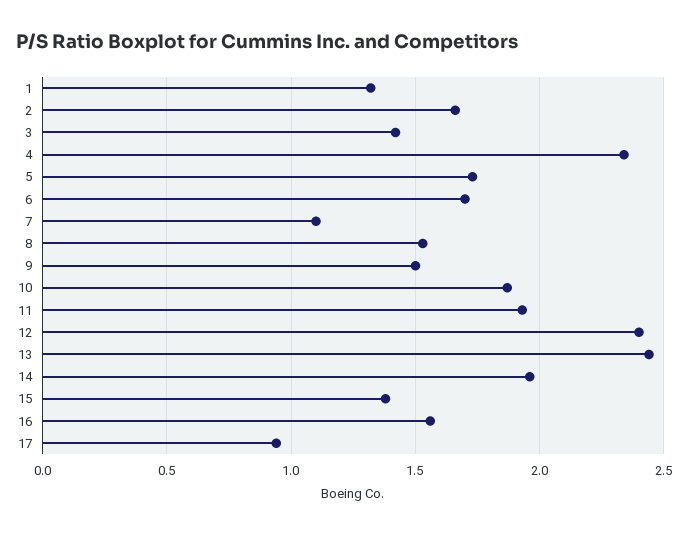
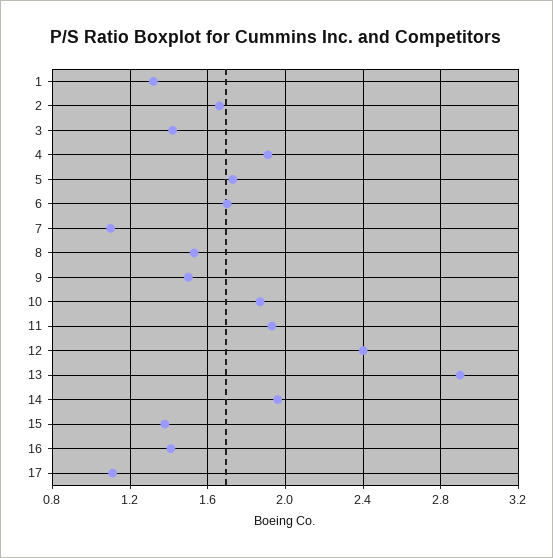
  {
    "1": 1.3,
    "2": 1.65,
    "3": 1.4,
-   "4": 2.35,
+   "4": 1.9,
    "5": 1.75,
    "6": 1.7,
    "7": 1.1,
    "8": 1.55,
    "9": 1.5,
    "10": 1.85,
    "11": 1.95,
    "12": 2.4,
-   "13": 2.45,
+   "13": 2.9,
    "14": 1.95,
    "15": 1.4,
-   "16": 1.55,
+   "16": 1.4,
-   "17": 0.95
+   "17": 1.1
  }

